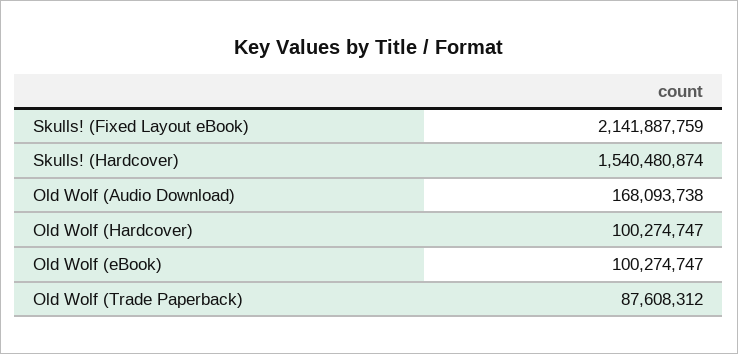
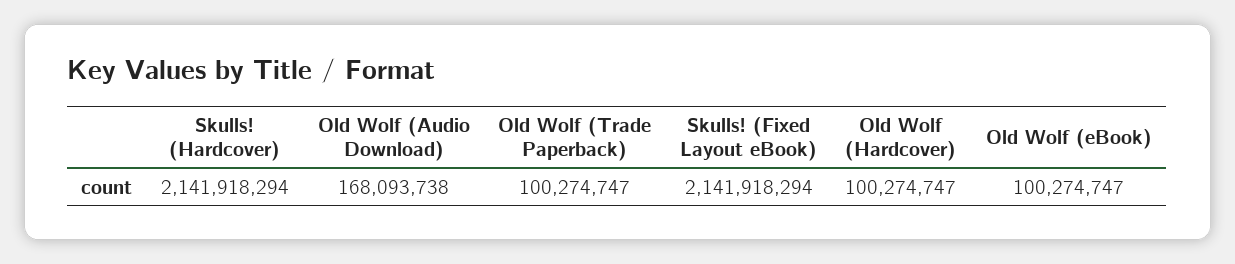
  {
-   "Skulls! (Fixed Layout eBook)": 2141887759,
+   "Skulls! (Fixed Layout eBook)": 2141918294,
-   "Skulls! (Hardcover)": 1540480874,
+   "Skulls! (Hardcover)": 2141918294,
    "Old Wolf (Audio Download)": 168093738,
    "Old Wolf (Hardcover)": 100274747,
    "Old Wolf (eBook)": 100274747,
-   "Old Wolf (Trade Paperback)": 87608312
+   "Old Wolf (Trade Paperback)": 100274747
  }

